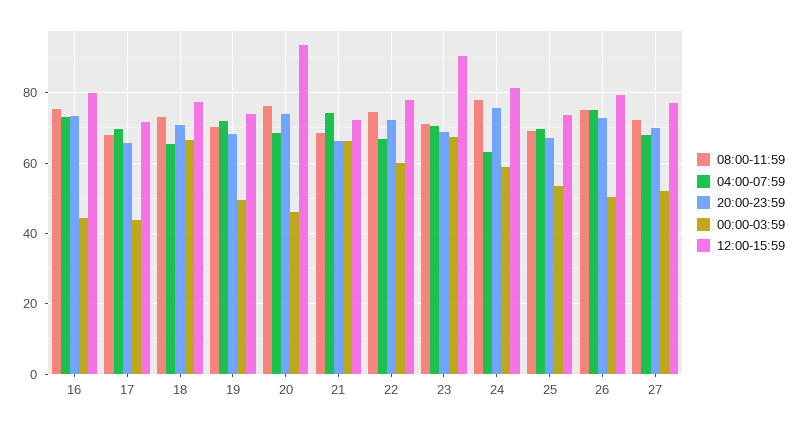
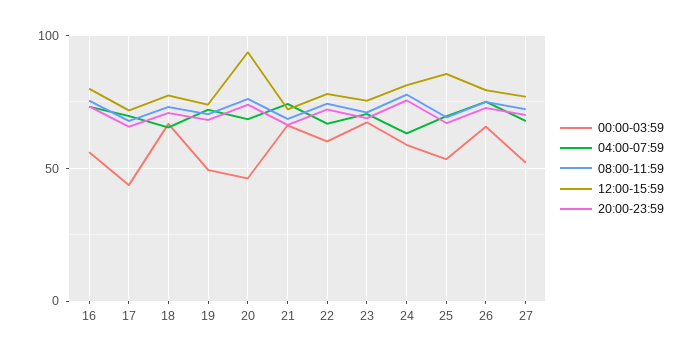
  {
    "08:00-11:59": {
      "16": 76,
      "17": 68,
      "18": 74,
      "19": 70,
      "20": 76,
      "21": 68,
      "22": 74,
      "23": 72,
      "24": 78,
      "25": 70,
      "26": 76,
      "27": 72
    },
    "04:00-07:59": {
      "16": 74,
      "17": 70,
      "18": 66,
      "19": 72,
      "20": 68,
      "21": 74,
      "22": 66,
      "23": 70,
      "24": 64,
      "25": 70,
      "26": 76,
      "27": 68
    },
    "20:00-23:59": {
      "16": 74,
      "17": 66,
      "18": 70,
      "19": 68,
      "20": 74,
      "21": 66,
      "22": 72,
      "23": 68,
      "24": 76,
      "25": 68,
      "26": 72,
      "27": 70
    },
    "00:00-03:59": {
-     "16": 44,
+     "16": 55,
      "17": 44,
      "18": 66,
      "19": 50,
      "20": 46,
      "21": 66,
      "22": 60,
      "23": 68,
      "24": 58,
      "25": 54,
-     "26": 50,
+     "26": 65,
      "27": 52
    },
    "12:00-15:59": {
      "16": 80,
      "17": 72,
      "18": 78,
      "19": 74,
      "20": 94,
      "21": 72,
      "22": 78,
-     "23": 90,
+     "23": 75,
      "24": 82,
-     "25": 74,
+     "25": 85,
      "26": 80,
      "27": 78
    }
  }

